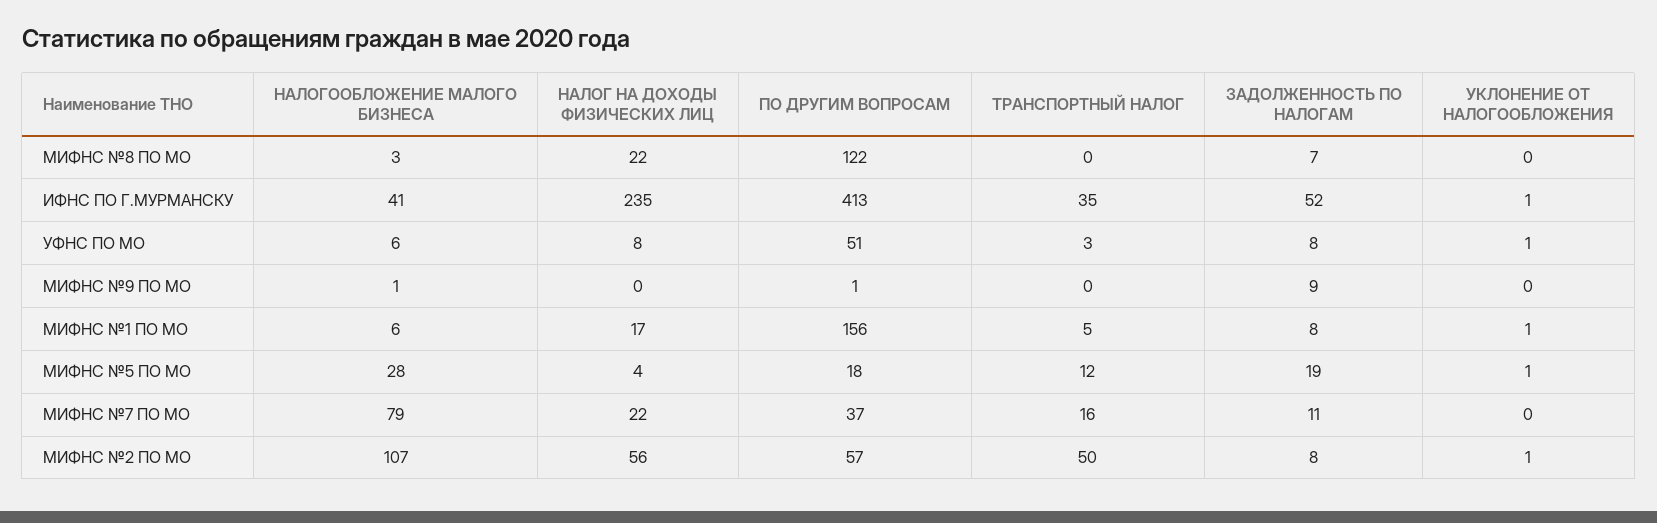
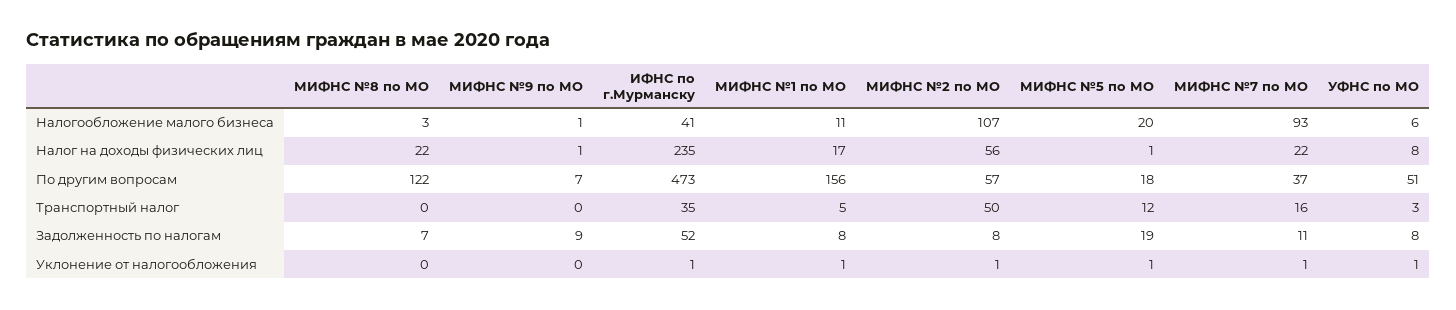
  {
    "НАЛОГООБЛОЖЕНИЕ МАЛОГО БИЗНЕСА": {
      "МИФНС №8 ПО МО": 3,
      "ИФНС ПО Г.МУРМАНСКУ": 41,
      "УФНС ПО МО": 6,
      "МИФНС №9 ПО МО": 1,
-     "МИФНС №1 ПО МО": 6,
+     "МИФНС №1 ПО МО": 11,
-     "МИФНС №5 ПО МО": 28,
+     "МИФНС №5 ПО МО": 20,
-     "МИФНС №7 ПО МО": 79,
+     "МИФНС №7 ПО МО": 93,
      "МИФНС №2 ПО МО": 107
    },
    "НАЛОГ НА ДОХОДЫ ФИЗИЧЕСКИХ ЛИЦ": {
      "МИФНС №8 ПО МО": 22,
      "ИФНС ПО Г.МУРМАНСКУ": 235,
      "УФНС ПО МО": 8,
-     "МИФНС №9 ПО МО": 0,
+     "МИФНС №9 ПО МО": 1,
      "МИФНС №1 ПО МО": 17,
-     "МИФНС №5 ПО МО": 4,
+     "МИФНС №5 ПО МО": 1,
      "МИФНС №7 ПО МО": 22,
      "МИФНС №2 ПО МО": 56
    },
    "ПО ДРУГИМ ВОПРОСАМ": {
      "МИФНС №8 ПО МО": 122,
-     "ИФНС ПО Г.МУРМАНСКУ": 413,
+     "ИФНС ПО Г.МУРМАНСКУ": 473,
      "УФНС ПО МО": 51,
-     "МИФНС №9 ПО МО": 1,
+     "МИФНС №9 ПО МО": 7,
      "МИФНС №1 ПО МО": 156,
      "МИФНС №5 ПО МО": 18,
      "МИФНС №7 ПО МО": 37,
      "МИФНС №2 ПО МО": 57
    },
    "ТРАНСПОРТНЫЙ НАЛОГ": {
      "МИФНС №8 ПО МО": 0,
      "ИФНС ПО Г.МУРМАНСКУ": 35,
      "УФНС ПО МО": 3,
      "МИФНС №9 ПО МО": 0,
      "МИФНС №1 ПО МО": 5,
      "МИФНС №5 ПО МО": 12,
      "МИФНС №7 ПО МО": 16,
      "МИФНС №2 ПО МО": 50
    },
    "ЗАДОЛЖЕННОСТЬ ПО НАЛОГАМ": {
      "МИФНС №8 ПО МО": 7,
      "ИФНС ПО Г.МУРМАНСКУ": 52,
      "УФНС ПО МО": 8,
      "МИФНС №9 ПО МО": 9,
      "МИФНС №1 ПО МО": 8,
      "МИФНС №5 ПО МО": 19,
      "МИФНС №7 ПО МО": 11,
      "МИФНС №2 ПО МО": 8
    },
    "УКЛОНЕНИЕ ОТ НАЛОГООБЛОЖЕНИЯ": {
      "МИФНС №8 ПО МО": 0,
      "ИФНС ПО Г.МУРМАНСКУ": 1,
      "УФНС ПО МО": 1,
      "МИФНС №9 ПО МО": 0,
      "МИФНС №1 ПО МО": 1,
      "МИФНС №5 ПО МО": 1,
-     "МИФНС №7 ПО МО": 0,
+     "МИФНС №7 ПО МО": 1,
      "МИФНС №2 ПО МО": 1
    }
  }

